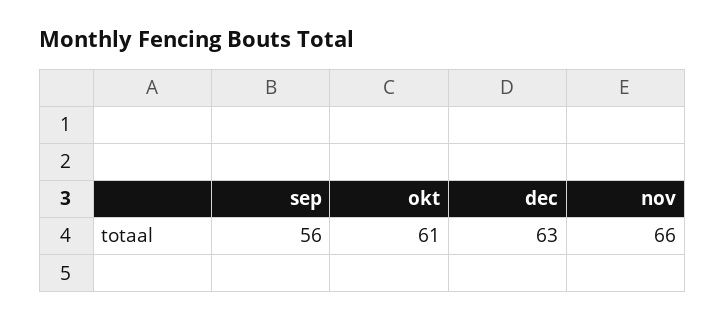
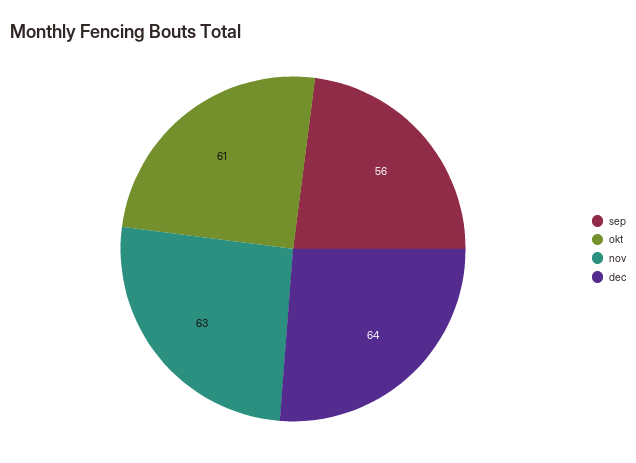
  {
    "sep": 56,
    "okt": 61,
-   "dec": 63,
+   "dec": 64,
-   "nov": 66
+   "nov": 63
  }

